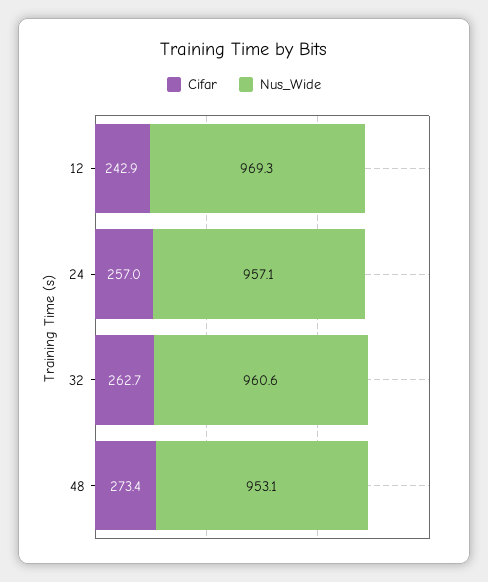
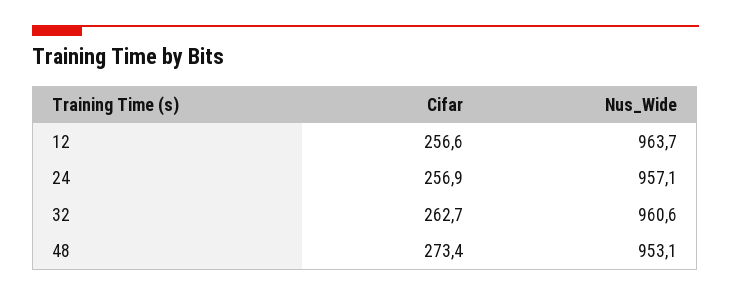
  {
    "Cifar": {
-     "12": 242.9,
+     "12": 256.6,
-     "24": 257,
+     "24": 256.9,
      "32": 262.7,
      "48": 273.4
    },
    "Nus_Wide": {
-     "12": 969.3,
+     "12": 963.7,
      "24": 957.1,
      "32": 960.6,
      "48": 953.1
    }
  }

